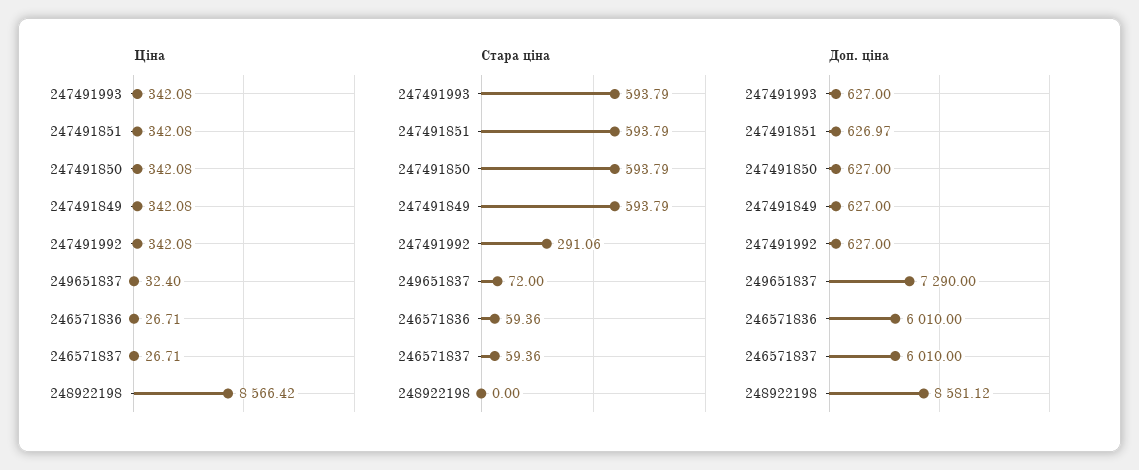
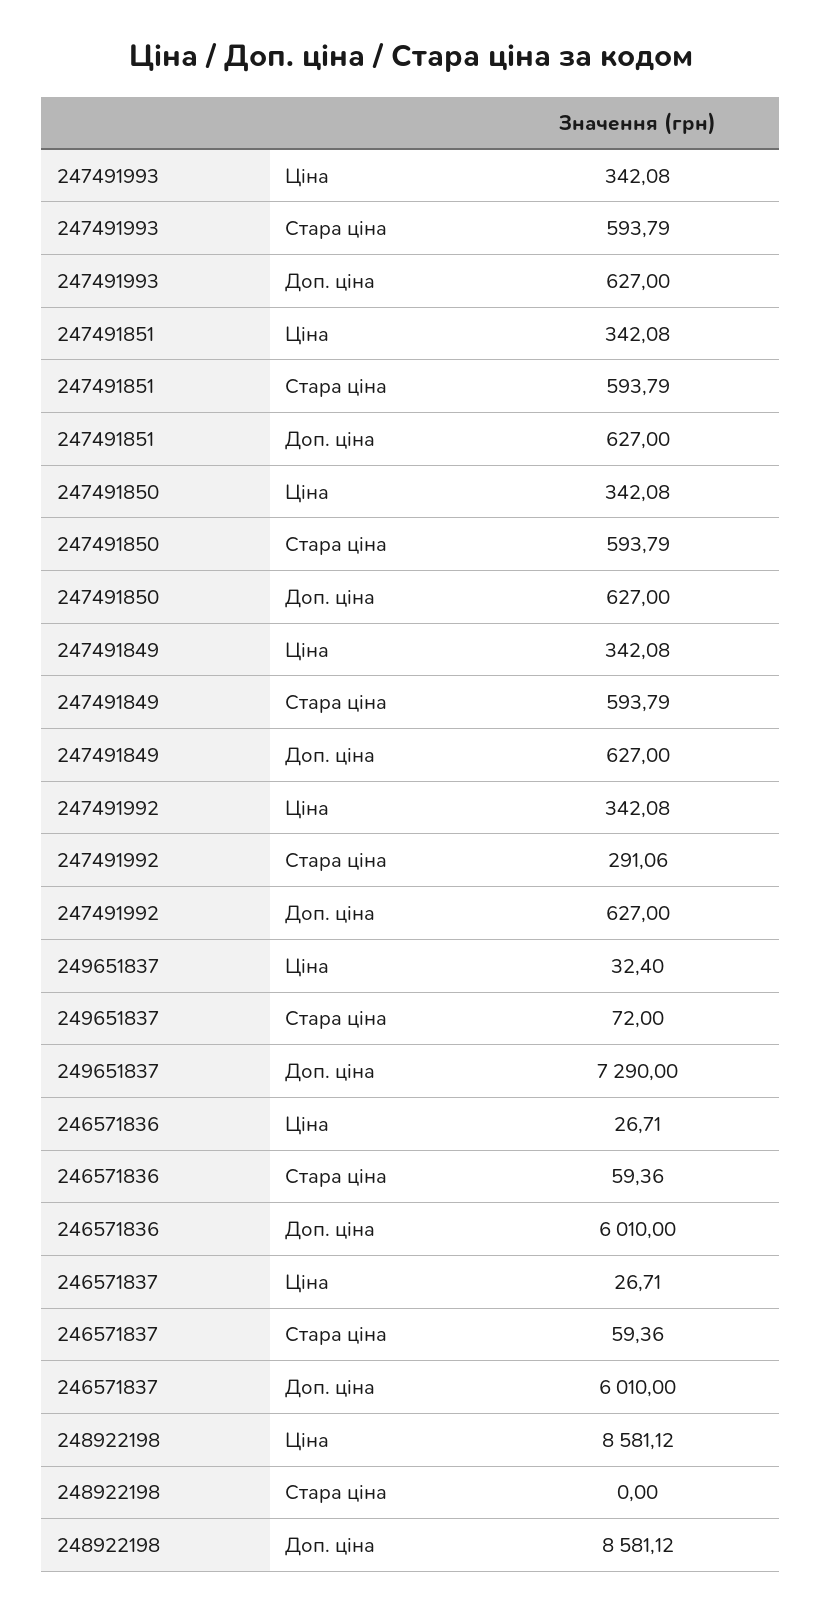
  {
    "Ціна": {
      "247491993": 342.08,
      "247491851": 342.08,
      "247491850": 342.08,
      "247491849": 342.08,
      "247491992": 342.08,
      "249651837": 32.4,
      "246571836": 26.71,
      "246571837": 26.71,
-     "248922198": 8566.42
+     "248922198": 8581.12
    },
    "Стара ціна": {
      "247491993": 593.79,
      "247491851": 593.79,
      "247491850": 593.79,
      "247491849": 593.79,
      "247491992": 291.06,
      "249651837": 72,
      "246571836": 59.36,
      "246571837": 59.36,
      "248922198": 0
    },
    "Доп. ціна": {
      "247491993": 627,
-     "247491851": 626.97,
+     "247491851": 627,
      "247491850": 627,
      "247491849": 627,
      "247491992": 627,
      "249651837": 7290,
      "246571836": 6010,
      "246571837": 6010,
      "248922198": 8581.12
    }
  }

